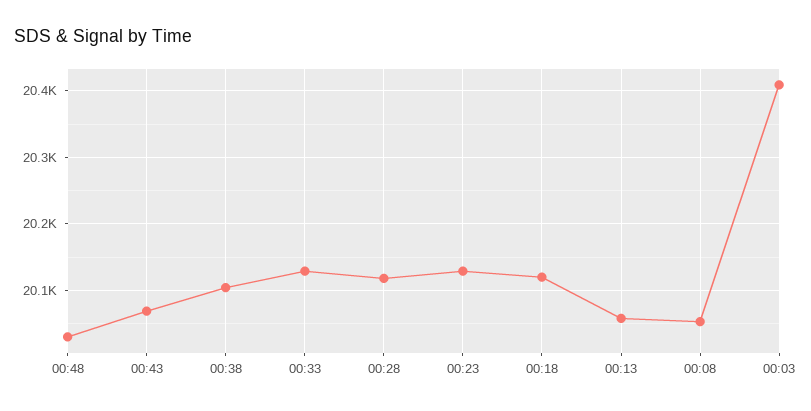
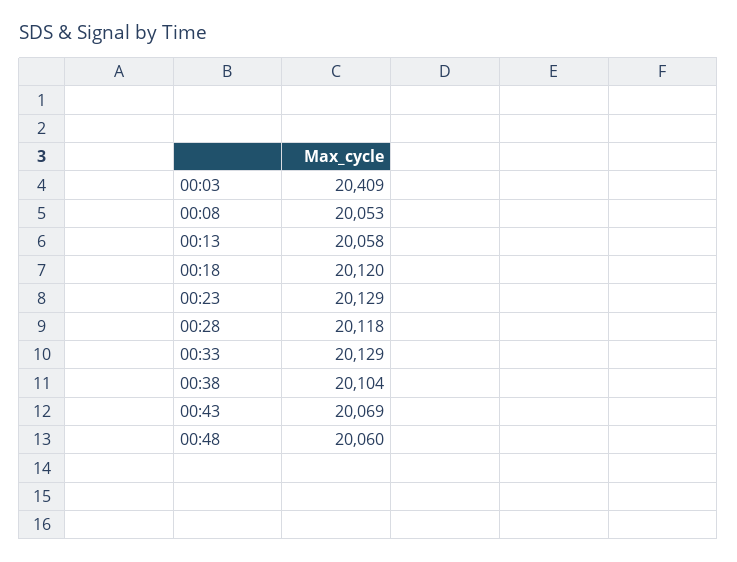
  {
-   "00:48": 20030,
+   "00:48": 20060,
    "00:43": 20069,
    "00:38": 20104,
    "00:33": 20129,
    "00:28": 20118,
    "00:23": 20129,
    "00:18": 20120,
    "00:13": 20058,
    "00:08": 20053,
    "00:03": 20409
  }

